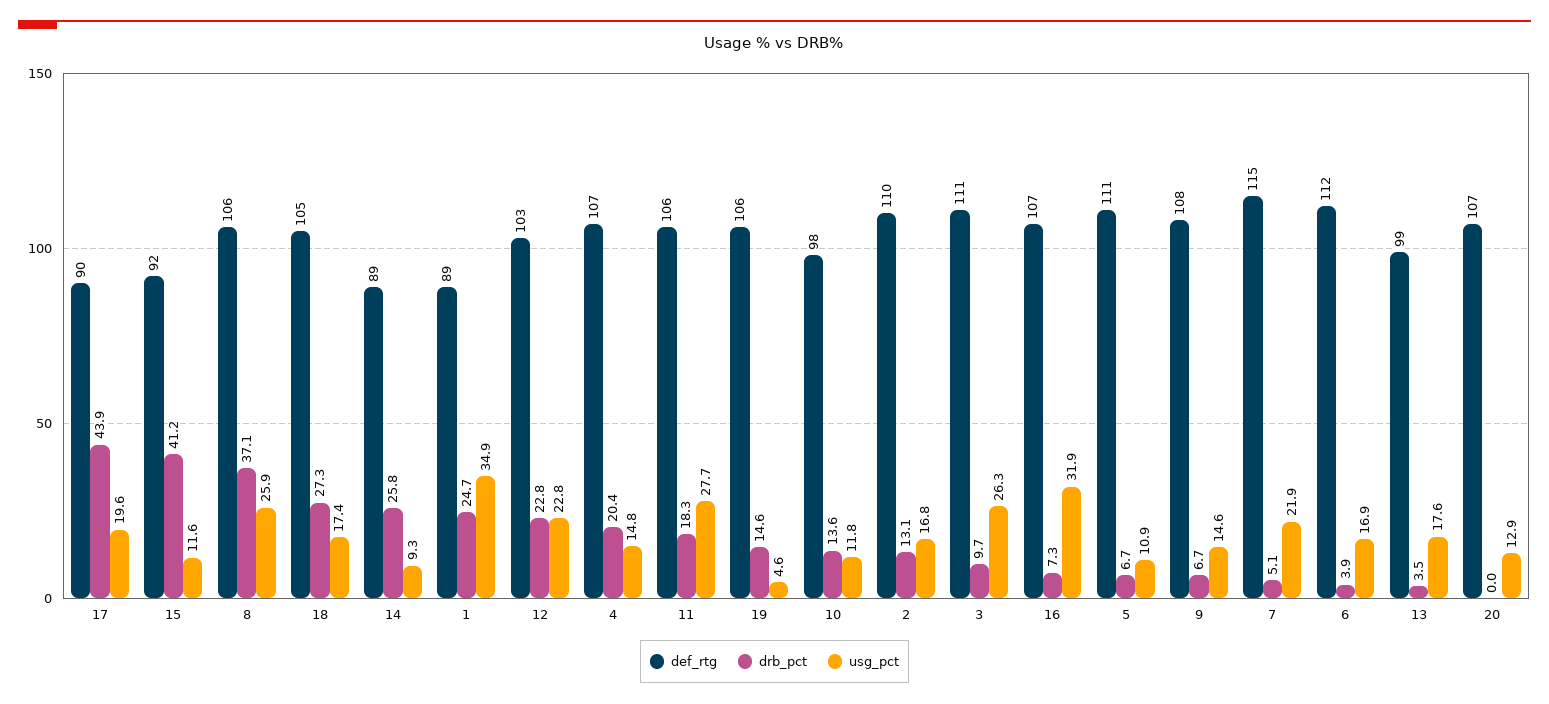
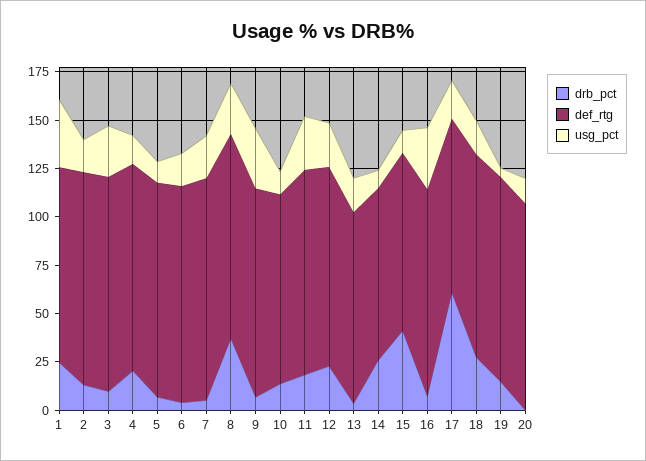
  {
    "def_rtg": {
      "17": 90,
      "15": 92,
      "8": 106,
      "18": 105,
      "14": 89,
-     "1": 89,
+     "1": 100,
      "12": 103,
      "4": 107,
      "11": 106,
      "19": 106,
      "10": 98,
      "2": 110,
      "3": 111,
      "16": 107,
      "5": 111,
      "9": 108,
      "7": 115,
      "6": 112,
      "13": 99,
      "20": 107
    },
    "drb_pct": {
-     "17": 43.9,
+     "17": 60,
      "15": 41.2,
      "8": 37.1,
      "18": 27.3,
      "14": 25.8,
      "1": 24.7,
      "12": 22.8,
      "4": 20.4,
      "11": 18.3,
      "19": 14.6,
      "10": 13.6,
      "2": 13.1,
      "3": 9.7,
      "16": 7.3,
      "5": 6.7,
      "9": 6.7,
      "7": 5.1,
      "6": 3.9,
      "13": 3.5,
      "20": 0
    },
    "usg_pct": {
      "17": 19.6,
      "15": 11.6,
      "8": 25.9,
      "18": 17.4,
      "14": 9.3,
      "1": 34.9,
      "12": 22.8,
      "4": 14.8,
      "11": 27.7,
      "19": 4.6,
      "10": 11.8,
      "2": 16.8,
      "3": 26.3,
      "16": 31.9,
      "5": 10.9,
-     "9": 14.6,
+     "9": 30,
      "7": 21.9,
      "6": 16.9,
      "13": 17.6,
      "20": 12.9
    }
  }

